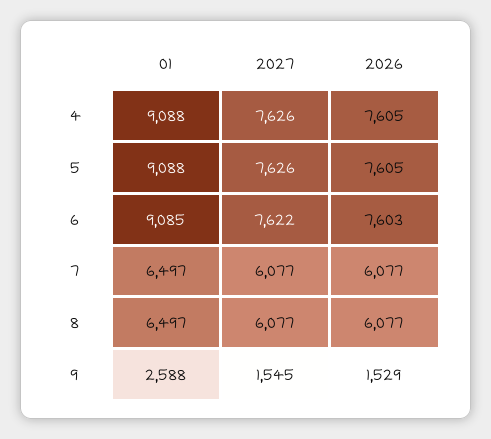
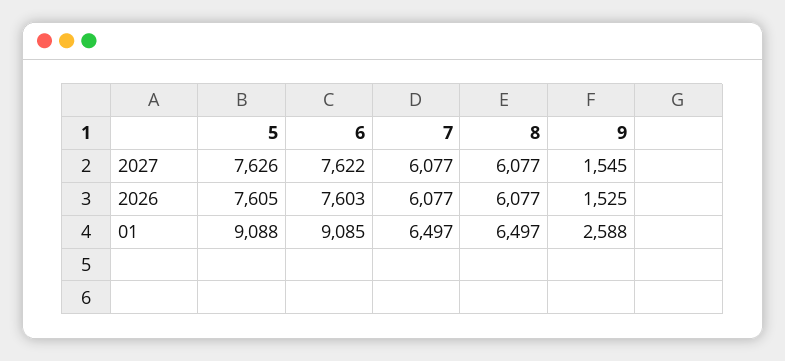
  {
    "01": {
-     "4": 9088,
      "5": 9088,
      "6": 9085,
      "7": 6497,
      "8": 6497,
      "9": 2588
    },
    "2027": {
-     "4": 7626,
      "5": 7626,
      "6": 7622,
      "7": 6077,
      "8": 6077,
      "9": 1545
    },
    "2026": {
-     "4": 7605,
      "5": 7605,
      "6": 7603,
      "7": 6077,
      "8": 6077,
-     "9": 1529
+     "9": 1525
    }
  }

